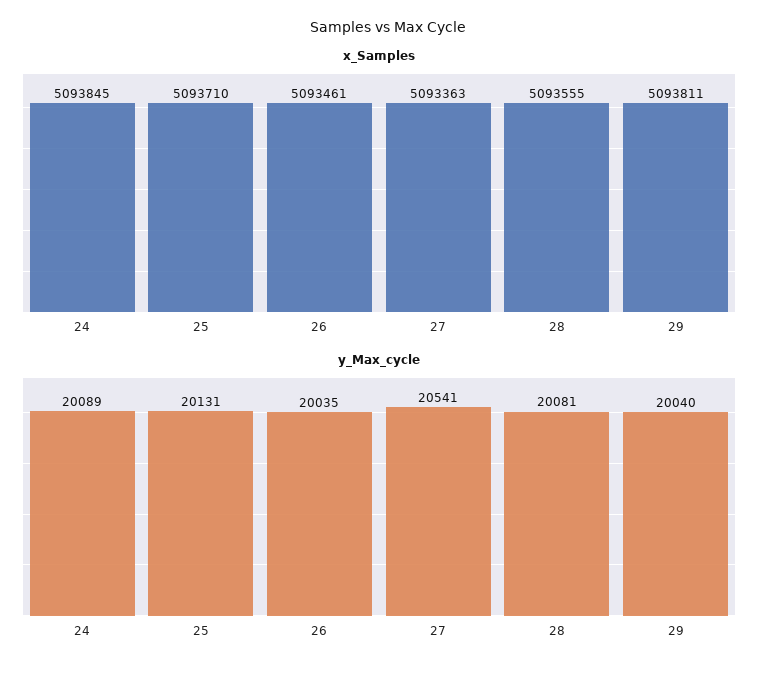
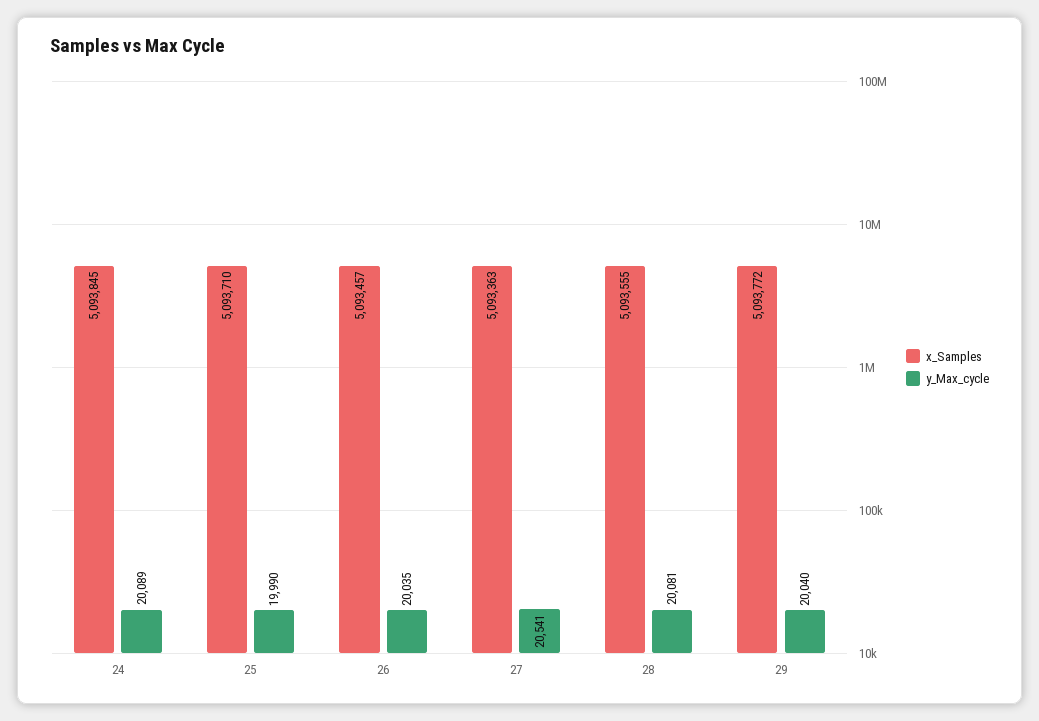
  {
    "x_Samples": {
      "24": 5093845,
      "25": 5093710,
-     "26": 5093461,
+     "26": 5093457,
      "27": 5093363,
      "28": 5093555,
-     "29": 5093811
+     "29": 5093772
    },
    "y_Max_cycle": {
      "24": 20089,
-     "25": 20131,
+     "25": 19990,
      "26": 20035,
      "27": 20541,
      "28": 20081,
      "29": 20040
    }
  }

